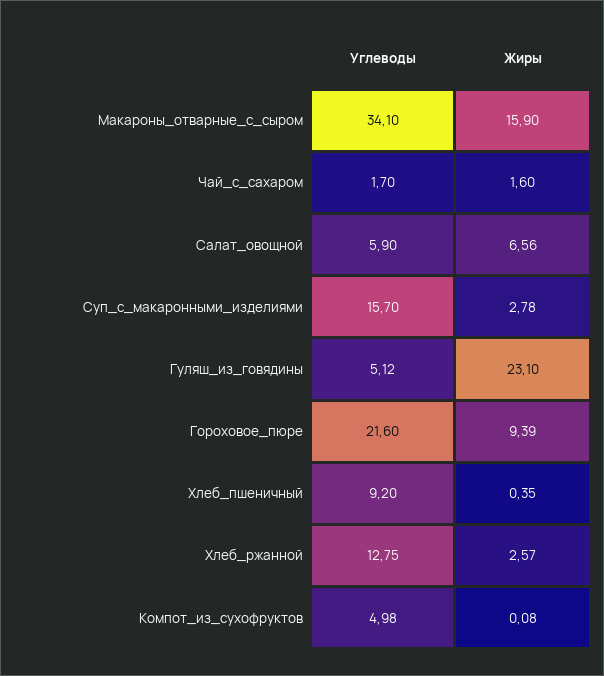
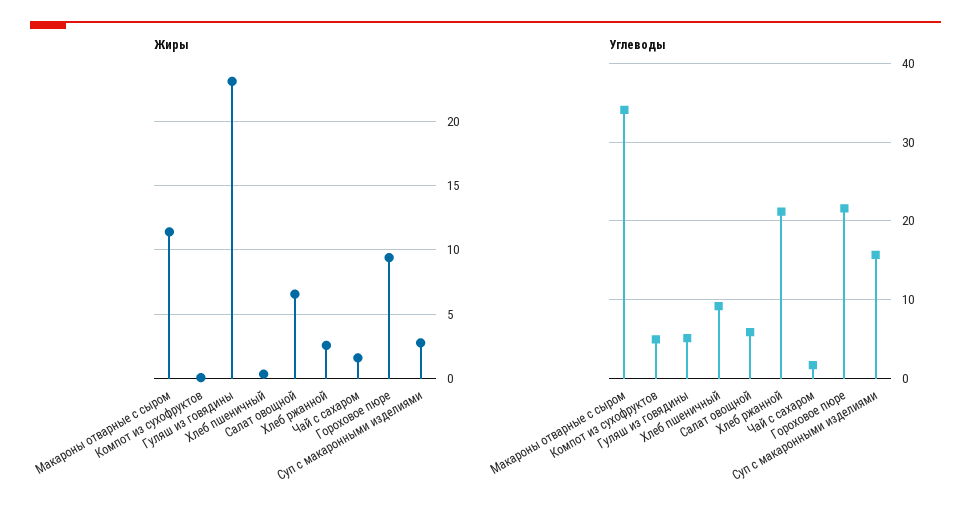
  {
    "Углеводы": {
      "Макароны_отварные_с_сыром": 34.1,
      "Чай_с_сахаром": 1.7,
      "Салат_овощной": 5.9,
      "Суп_с_макаронными_изделиями": 15.7,
      "Гуляш_из_говядины": 5.12,
      "Гороховое_пюре": 21.6,
      "Хлеб_пшеничный": 9.2,
-     "Хлеб_ржанной": 12.75,
+     "Хлеб_ржанной": 21,
      "Компот_из_сухофруктов": 4.98
    },
    "Жиры": {
-     "Макароны_отварные_с_сыром": 15.9,
+     "Макароны_отварные_с_сыром": 11.5,
      "Чай_с_сахаром": 1.6,
      "Салат_овощной": 6.56,
      "Суп_с_макаронными_изделиями": 2.78,
      "Гуляш_из_говядины": 23.1,
      "Гороховое_пюре": 9.39,
      "Хлеб_пшеничный": 0.35,
      "Хлеб_ржанной": 2.57,
      "Компот_из_сухофруктов": 0.08
    }
  }

